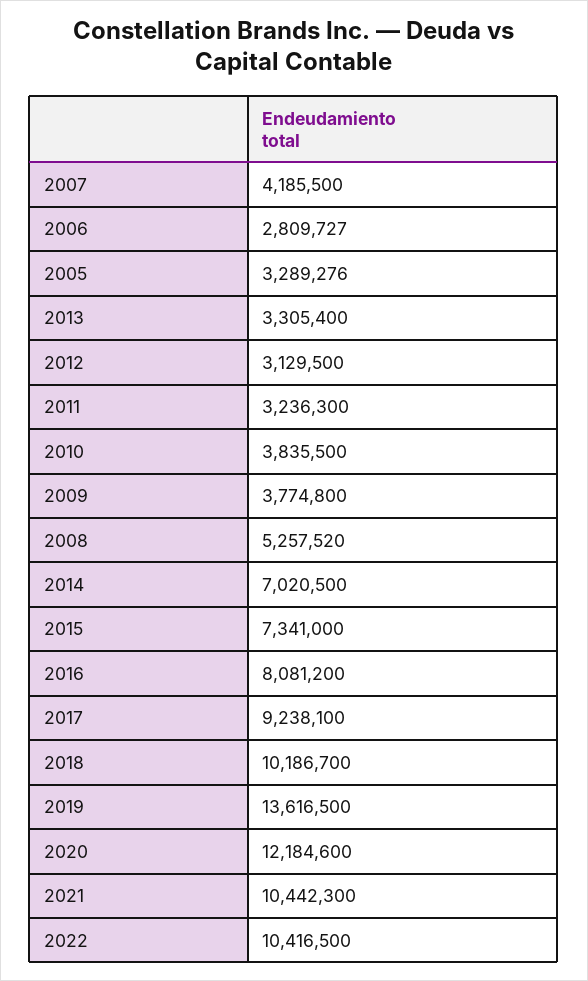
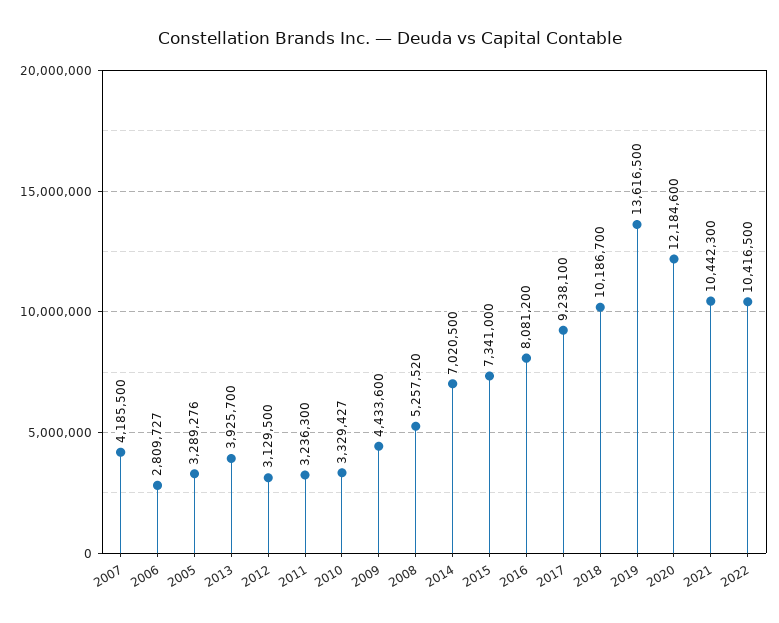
  {
    "2007": 4185500,
    "2006": 2809727,
    "2005": 3289276,
-   "2013": 3305400,
+   "2013": 3925700,
    "2012": 3129500,
    "2011": 3236300,
-   "2010": 3835500,
+   "2010": 3329427,
-   "2009": 3774800,
+   "2009": 4433600,
    "2008": 5257520,
    "2014": 7020500,
    "2015": 7341000,
    "2016": 8081200,
    "2017": 9238100,
    "2018": 10186700,
    "2019": 13616500,
    "2020": 12184600,
    "2021": 10442300,
    "2022": 10416500
  }

